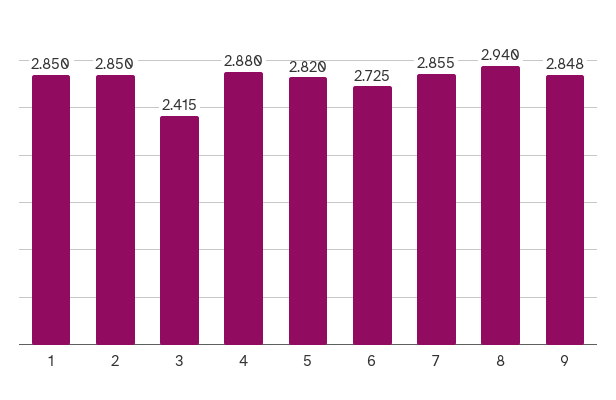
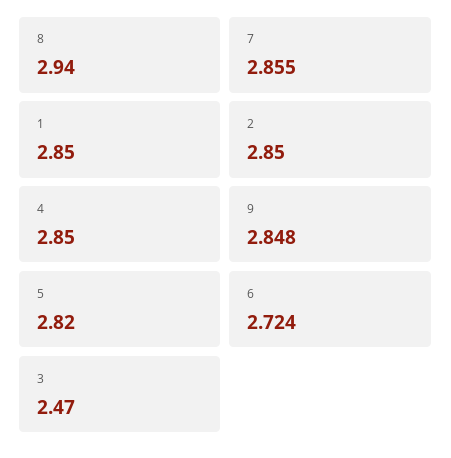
  {
    "1": 2.85,
    "2": 2.85,
-   "3": 2.415,
+   "3": 2.47,
-   "4": 2.88,
+   "4": 2.85,
    "5": 2.82,
-   "6": 2.725,
+   "6": 2.724,
    "7": 2.855,
    "8": 2.94,
    "9": 2.848
  }

